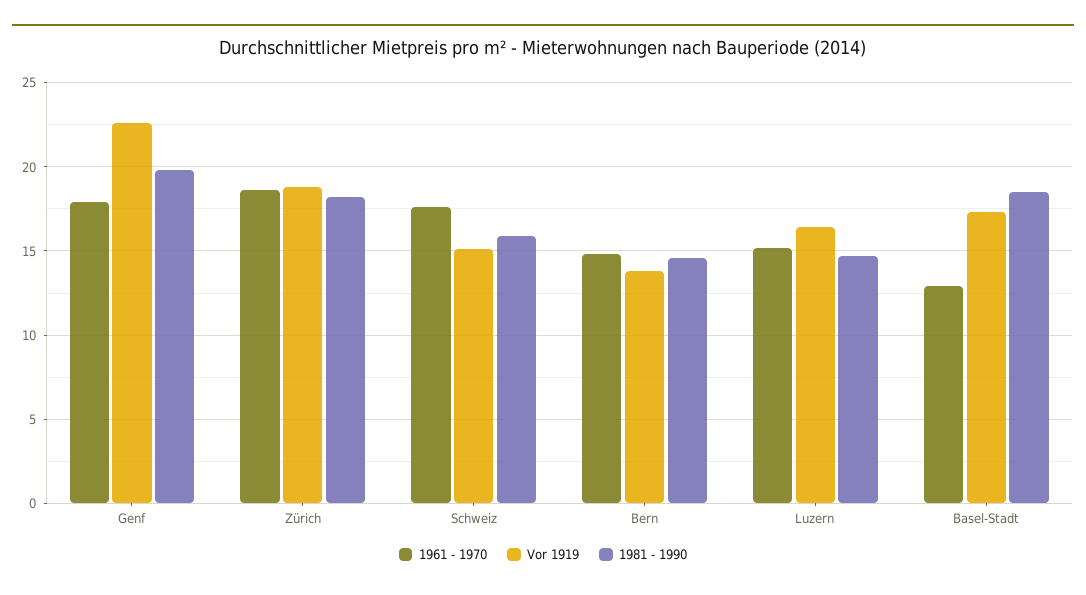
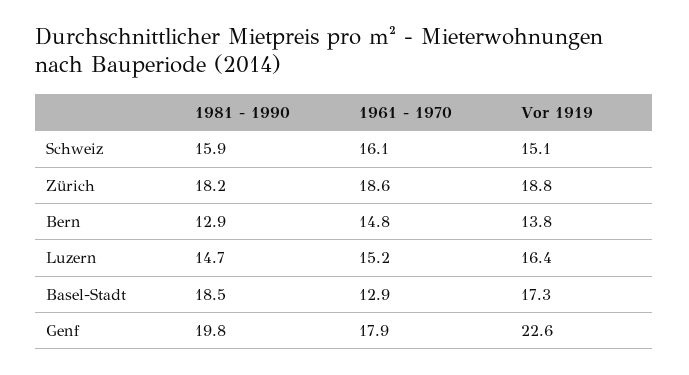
  {
    "1961 - 1970": {
      "Genf": 17.9,
      "Zürich": 18.6,
-     "Schweiz": 17.5,
+     "Schweiz": 16.1,
      "Bern": 14.8,
      "Luzern": 15.2,
      "Basel-Stadt": 12.9
    },
    "Vor 1919": {
      "Genf": 22.6,
      "Zürich": 18.8,
      "Schweiz": 15.1,
      "Bern": 13.8,
      "Luzern": 16.4,
      "Basel-Stadt": 17.3
    },
    "1981 - 1990": {
      "Genf": 19.8,
      "Zürich": 18.2,
      "Schweiz": 15.9,
-     "Bern": 14.5,
+     "Bern": 12.9,
      "Luzern": 14.7,
      "Basel-Stadt": 18.5
    }
  }

